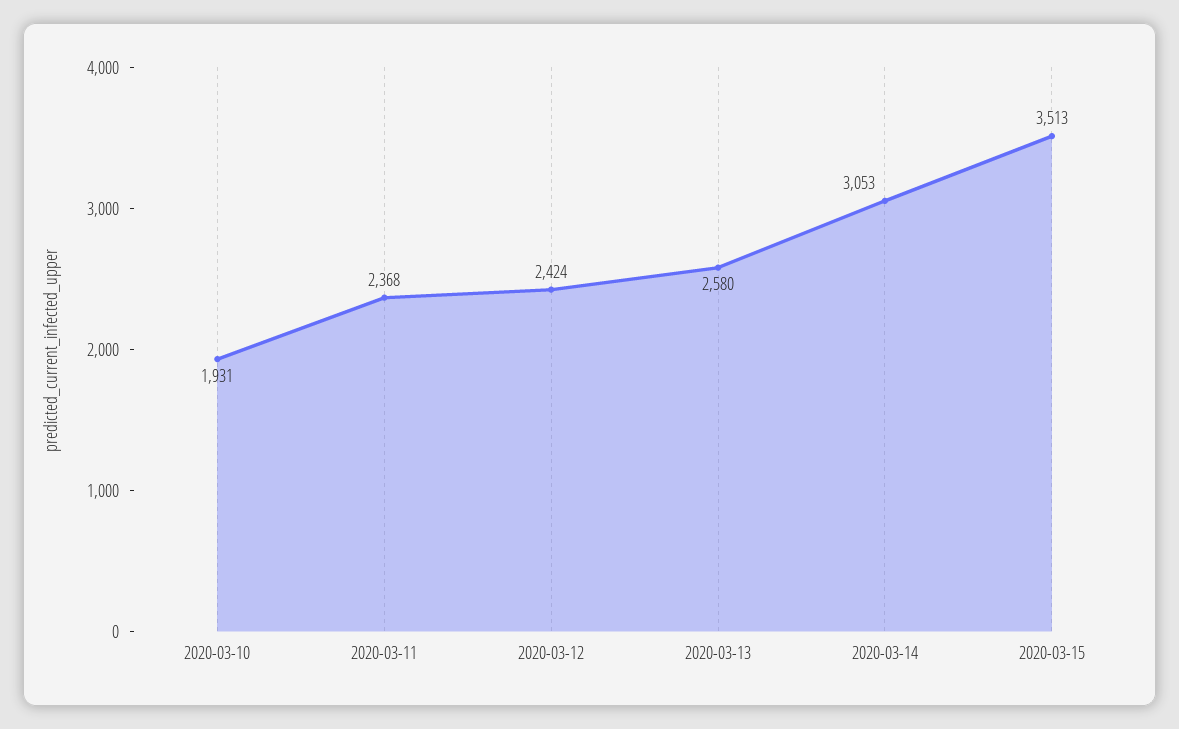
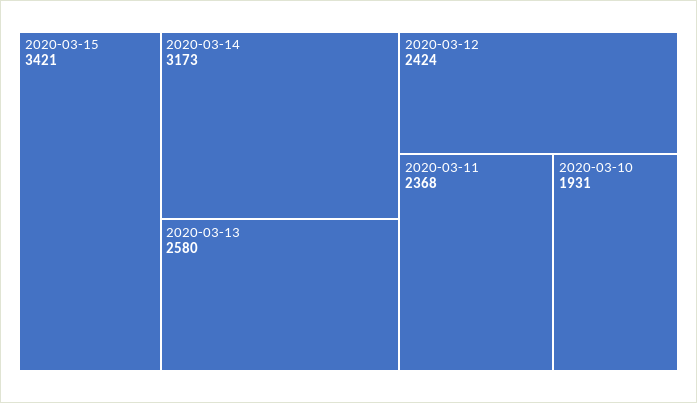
  {
    "2020-03-10": 1931,
    "2020-03-11": 2368,
    "2020-03-12": 2424,
    "2020-03-13": 2580,
-   "2020-03-14": 3053,
+   "2020-03-14": 3173,
-   "2020-03-15": 3513
+   "2020-03-15": 3421
  }

